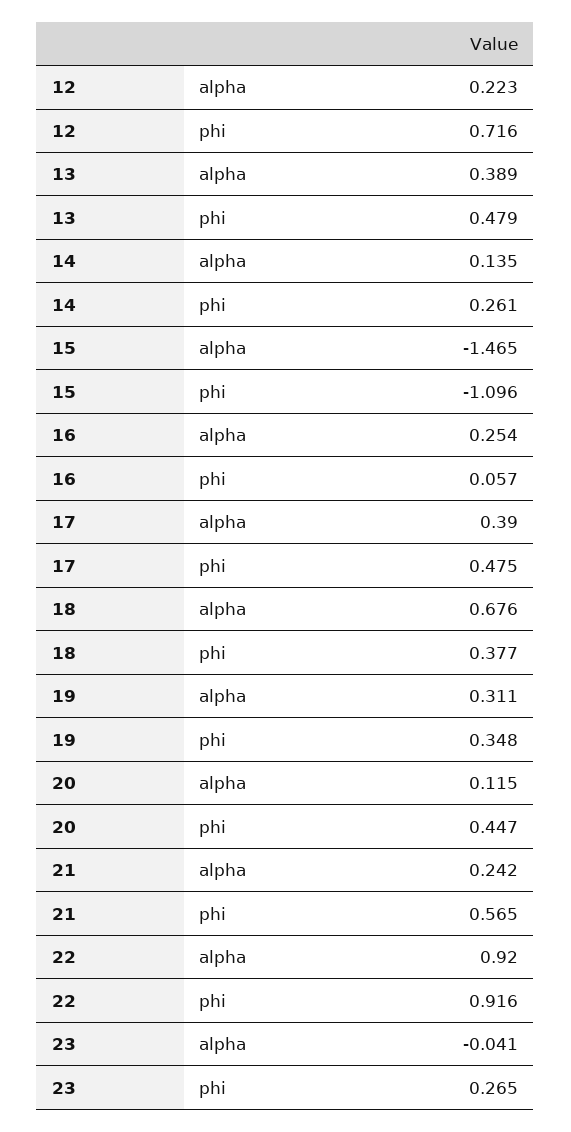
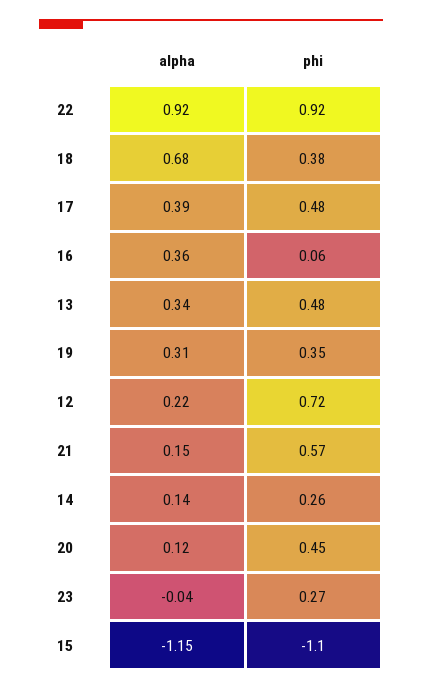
  {
    "12": {
      "alpha": 0.223,
      "phi": 0.716
    },
    "13": {
-     "alpha": 0.389,
+     "alpha": 0.34,
      "phi": 0.479
    },
    "14": {
      "alpha": 0.135,
      "phi": 0.261
    },
    "15": {
-     "alpha": -1.465,
+     "alpha": -1.15,
      "phi": -1.096
    },
    "16": {
-     "alpha": 0.254,
+     "alpha": 0.36,
      "phi": 0.057
    },
    "17": {
      "alpha": 0.39,
      "phi": 0.475
    },
    "18": {
      "alpha": 0.676,
      "phi": 0.377
    },
    "19": {
      "alpha": 0.311,
      "phi": 0.348
    },
    "20": {
      "alpha": 0.115,
      "phi": 0.447
    },
    "21": {
-     "alpha": 0.242,
+     "alpha": 0.15,
      "phi": 0.565
    },
    "22": {
      "alpha": 0.92,
      "phi": 0.916
    },
    "23": {
      "alpha": -0.041,
      "phi": 0.265
    }
  }

